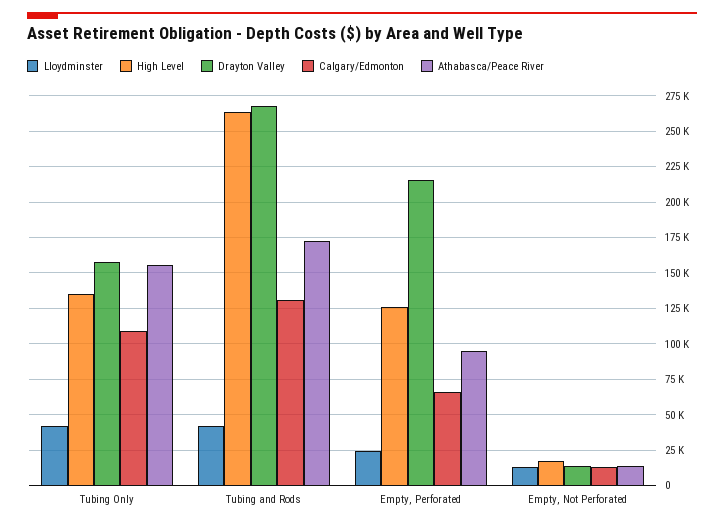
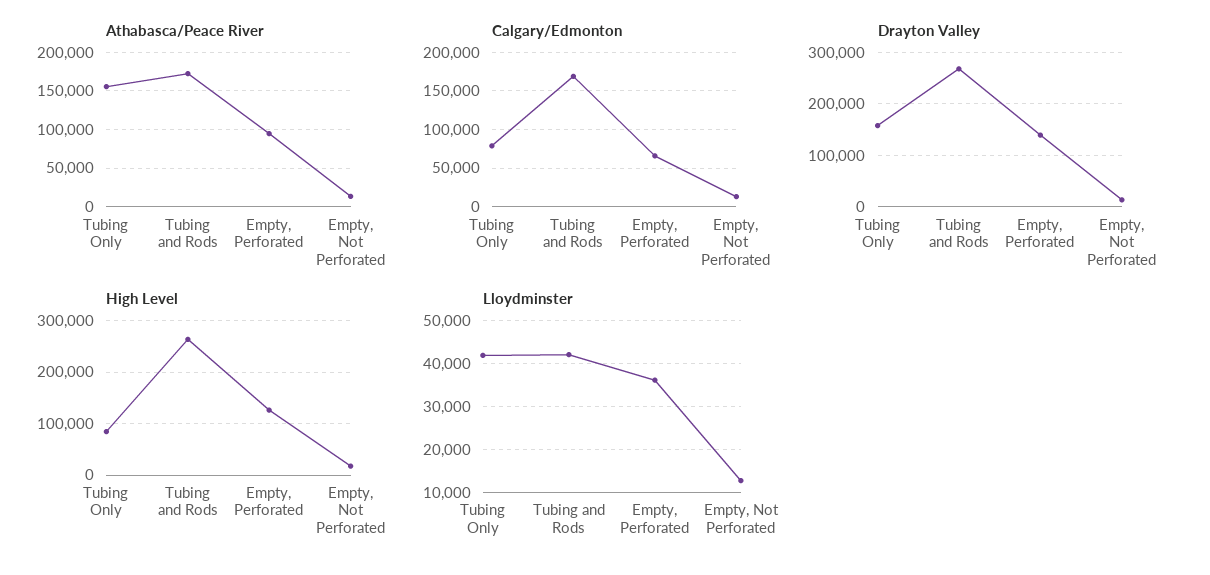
  {
    "Lloydminster": {
      "Tubing Only": 42000,
      "Tubing and Rods": 42000,
-     "Empty, Perforated": 25000,
+     "Empty, Perforated": 36000,
      "Empty, Not Perforated": 12000
    },
    "High Level": {
-     "Tubing Only": 135000,
+     "Tubing Only": 80000,
      "Tubing and Rods": 265000,
      "Empty, Perforated": 125000,
      "Empty, Not Perforated": 15000
    },
    "Drayton Valley": {
      "Tubing Only": 160000,
      "Tubing and Rods": 270000,
-     "Empty, Perforated": 215000,
+     "Empty, Perforated": 140000,
      "Empty, Not Perforated": 15000
    },
    "Calgary/Edmonton": {
-     "Tubing Only": 110000,
+     "Tubing Only": 80000,
-     "Tubing and Rods": 130000,
+     "Tubing and Rods": 170000,
      "Empty, Perforated": 65000,
      "Empty, Not Perforated": 15000
    },
    "Athabasca/Peace River": {
      "Tubing Only": 155000,
      "Tubing and Rods": 170000,
      "Empty, Perforated": 95000,
      "Empty, Not Perforated": 15000
    }
  }

